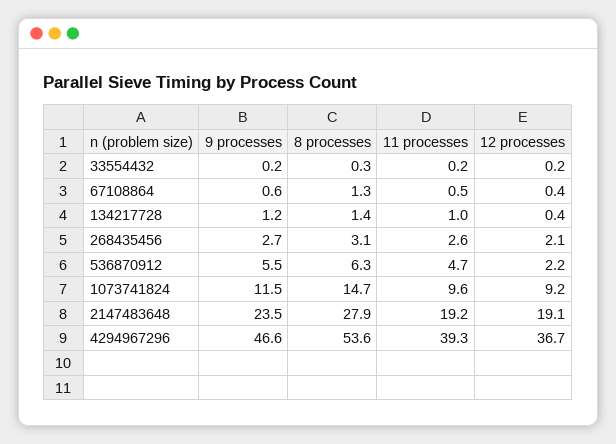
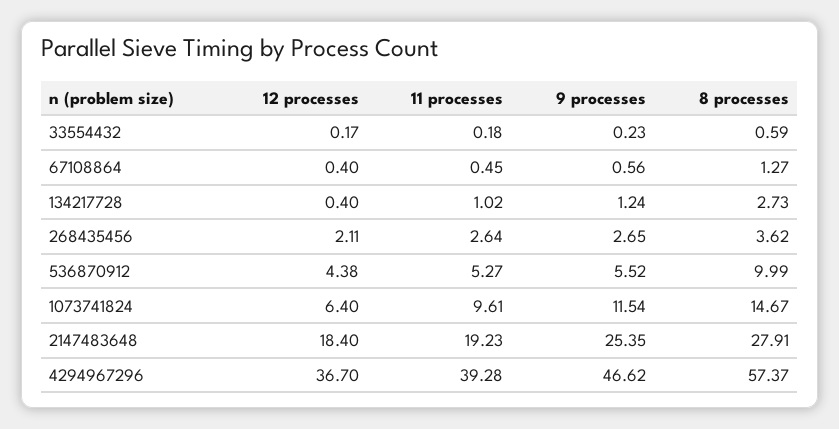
  {
    "9 processes": {
      "33554432": 0.23,
      "67108864": 0.56,
      "134217728": 1.24,
      "268435456": 2.65,
      "536870912": 5.52,
      "1073741824": 11.54,
-     "2147483648": 23.5,
+     "2147483648": 25.35,
      "4294967296": 46.62
    },
    "8 processes": {
-     "33554432": 0.3,
+     "33554432": 0.59,
      "67108864": 1.27,
-     "134217728": 1.4,
+     "134217728": 2.73,
-     "268435456": 3.1,
+     "268435456": 3.62,
-     "536870912": 6.3,
+     "536870912": 9.99,
      "1073741824": 14.67,
      "2147483648": 27.91,
-     "4294967296": 53.6
+     "4294967296": 57.37
    },
    "11 processes": {
      "33554432": 0.18,
      "67108864": 0.45,
      "134217728": 1.02,
      "268435456": 2.64,
-     "536870912": 4.7,
+     "536870912": 5.27,
      "1073741824": 9.61,
      "2147483648": 19.23,
      "4294967296": 39.28
    },
    "12 processes": {
      "33554432": 0.17,
      "67108864": 0.4,
      "134217728": 0.4,
      "268435456": 2.11,
-     "536870912": 2.2,
+     "536870912": 4.38,
-     "1073741824": 9.2,
+     "1073741824": 6.4,
-     "2147483648": 19.1,
+     "2147483648": 18.4,
      "4294967296": 36.7
    }
  }

